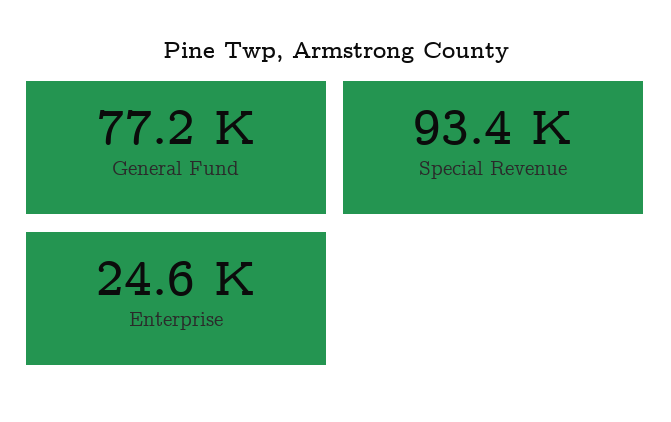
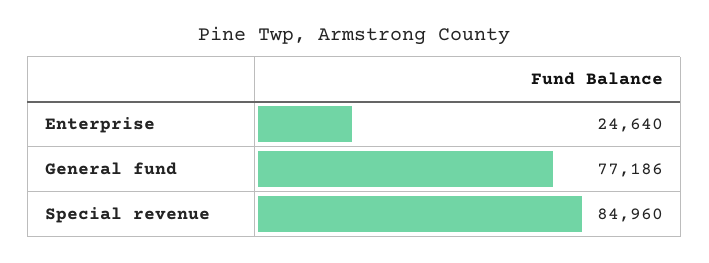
  {
    "General Fund": 77186,
-   "Special Revenue": 93400,
+   "Special Revenue": 84960,
    "Enterprise": 24640
  }

